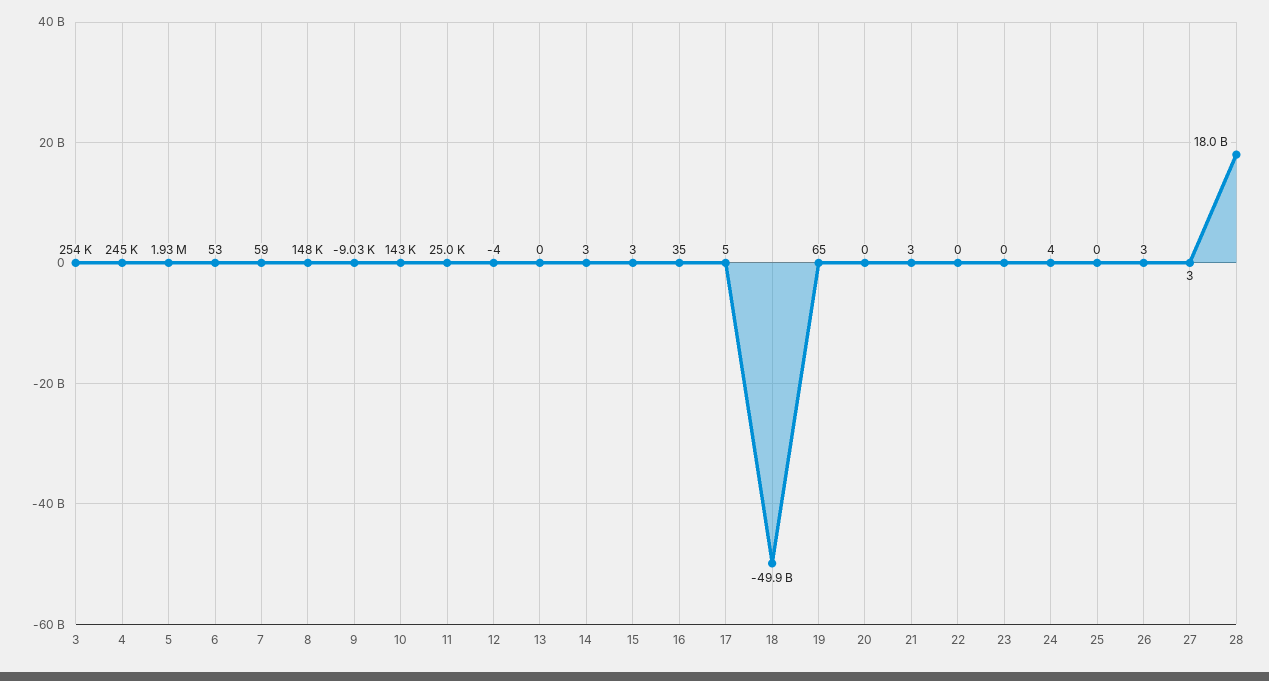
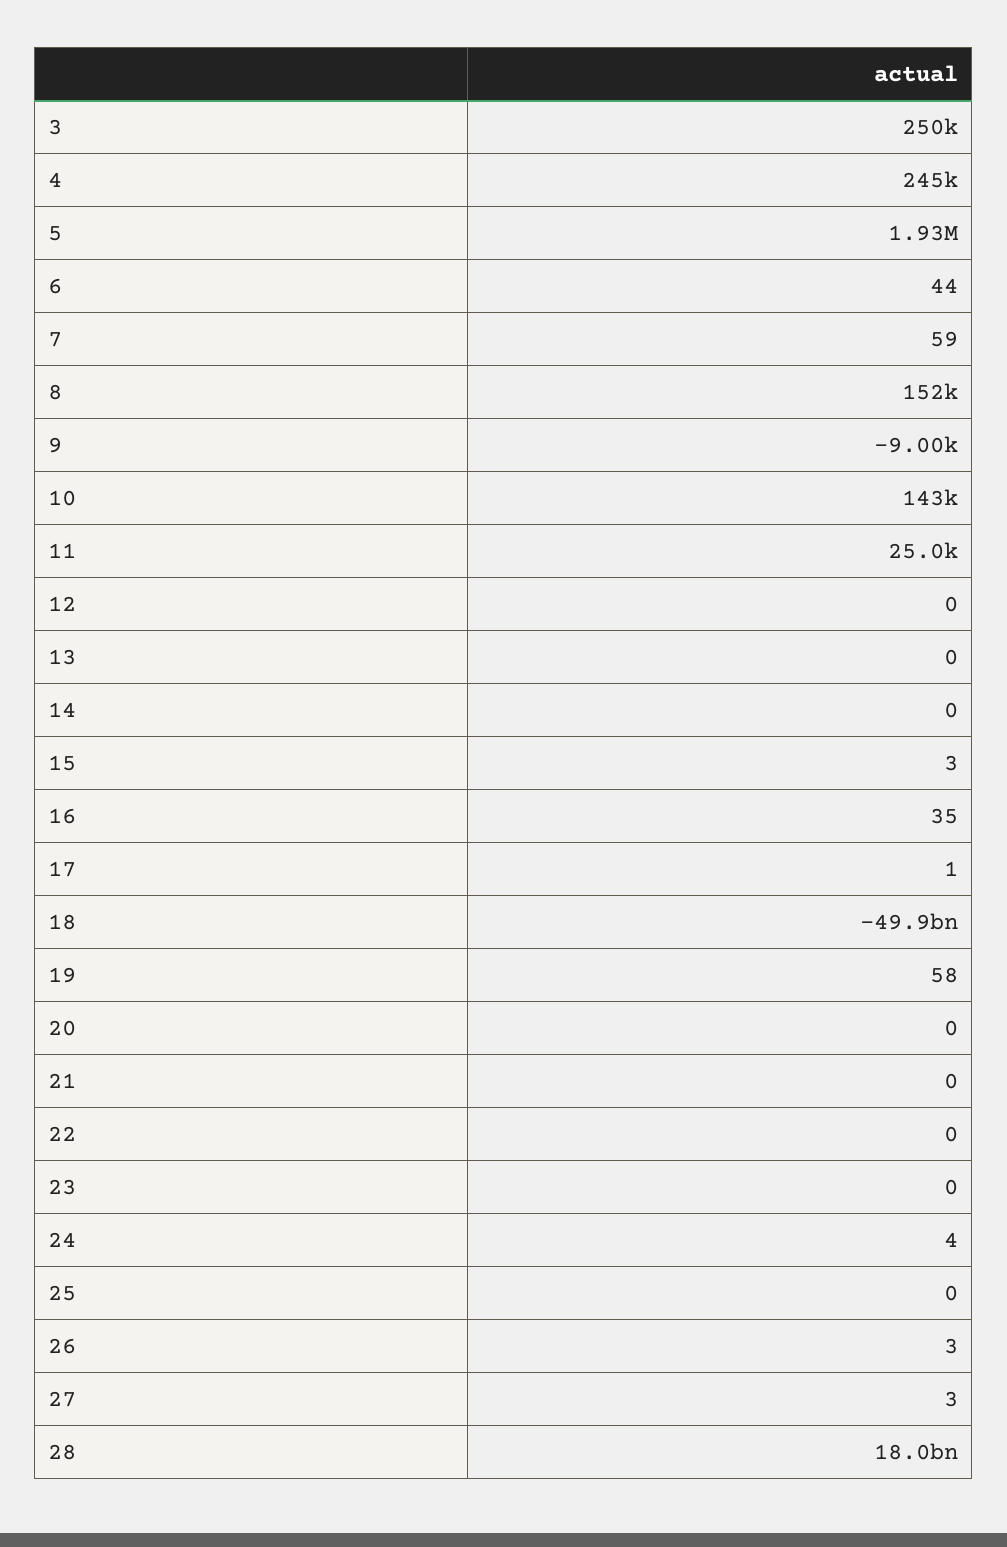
  {
-   "3": 254000,
+   "3": 250000,
    "4": 245000,
    "5": 1930000,
-   "6": 53,
+   "6": 44,
    "7": 59,
-   "8": 148000,
+   "8": 152000,
-   "9": -9030,
+   "9": -9000,
    "10": 143000,
    "11": 25000,
-   "12": -4,
+   "12": 0,
    "13": 0,
-   "14": 3,
+   "14": 0,
    "15": 3,
    "16": 35,
-   "17": 5,
+   "17": 1,
    "18": -49900000000,
-   "19": 65,
+   "19": 58,
    "20": 0,
-   "21": 3,
+   "21": 0,
    "22": 0,
    "23": 0,
    "24": 4,
    "25": 0,
    "26": 3,
    "27": 3,
    "28": 18000000000
  }

